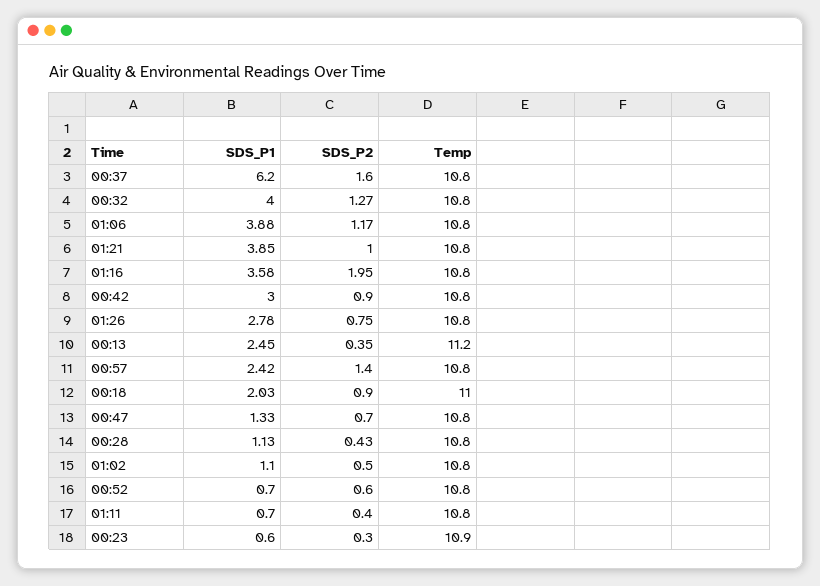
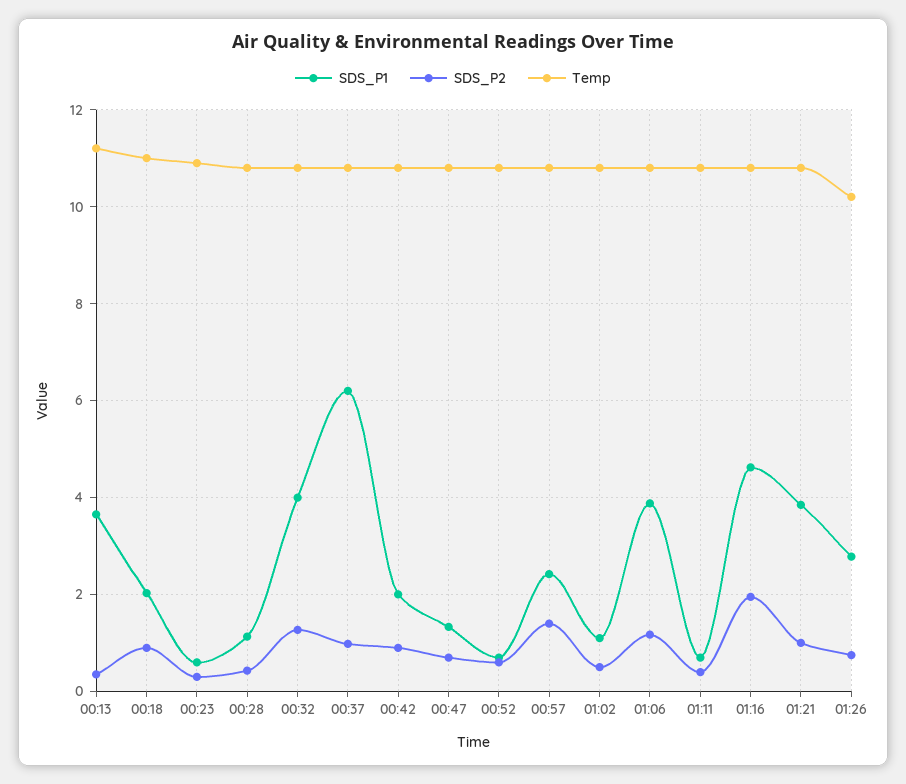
  {
    "SDS_P1": {
      "00:37": 6.2,
      "00:32": 4,
      "01:06": 3.88,
      "01:21": 3.85,
-     "01:16": 3.58,
+     "01:16": 4.6,
-     "00:42": 3,
+     "00:42": 2,
      "01:26": 2.78,
-     "00:13": 2.45,
+     "00:13": 3.6,
      "00:57": 2.42,
      "00:18": 2.03,
      "00:47": 1.33,
      "00:28": 1.13,
      "01:02": 1.1,
      "00:52": 0.7,
      "01:11": 0.7,
      "00:23": 0.6
    },
    "SDS_P2": {
-     "00:37": 1.6,
+     "00:37": 1,
      "00:32": 1.27,
      "01:06": 1.17,
      "01:21": 1,
      "01:16": 1.95,
      "00:42": 0.9,
      "01:26": 0.75,
      "00:13": 0.35,
      "00:57": 1.4,
      "00:18": 0.9,
      "00:47": 0.7,
      "00:28": 0.43,
      "01:02": 0.5,
      "00:52": 0.6,
      "01:11": 0.4,
      "00:23": 0.3
    },
    "Temp": {
      "00:37": 10.8,
      "00:32": 10.8,
      "01:06": 10.8,
      "01:21": 10.8,
      "01:16": 10.8,
      "00:42": 10.8,
-     "01:26": 10.8,
+     "01:26": 10.2,
      "00:13": 11.2,
      "00:57": 10.8,
      "00:18": 11,
      "00:47": 10.8,
      "00:28": 10.8,
      "01:02": 10.8,
      "00:52": 10.8,
      "01:11": 10.8,
      "00:23": 10.9
    }
  }

